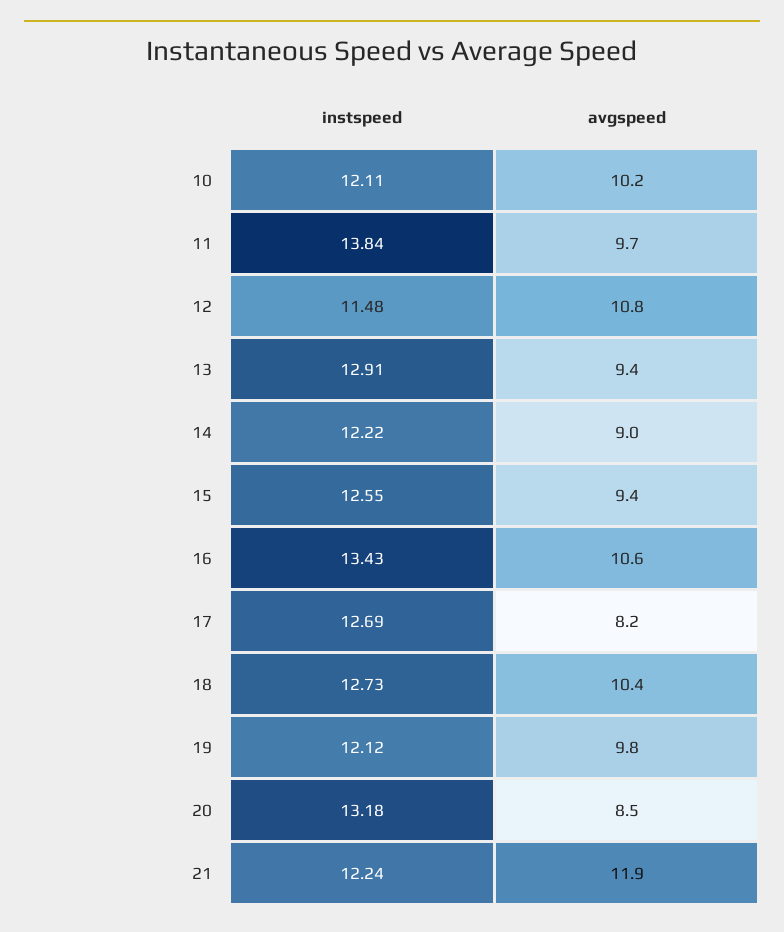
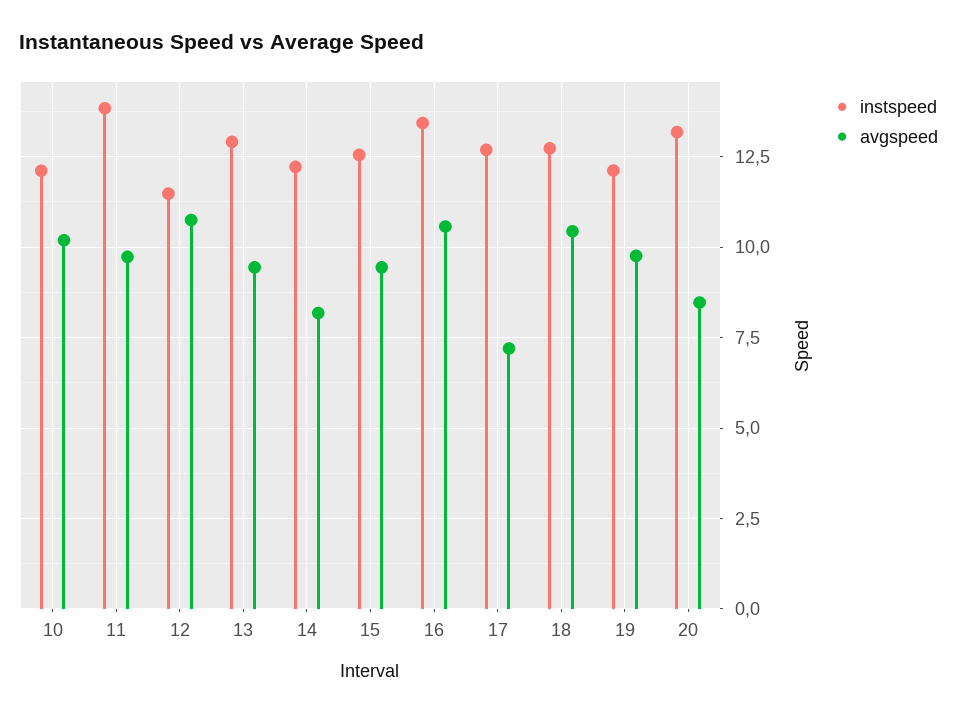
  {
    "instspeed": {
      "10": 12.11,
      "11": 13.84,
      "12": 11.48,
      "13": 12.91,
      "14": 12.22,
      "15": 12.55,
      "16": 13.43,
      "17": 12.69,
      "18": 12.73,
      "19": 12.12,
-     "20": 13.18,
+     "20": 13.18
-     "21": 12.24
    },
    "avgspeed": {
      "10": 10.2,
      "11": 9.7,
      "12": 10.8,
      "13": 9.4,
-     "14": 9,
+     "14": 8.25,
      "15": 9.4,
      "16": 10.6,
-     "17": 8.2,
+     "17": 7.25,
      "18": 10.4,
      "19": 9.8,
-     "20": 8.5,
+     "20": 8.5
-     "21": 11.9
    }
  }

